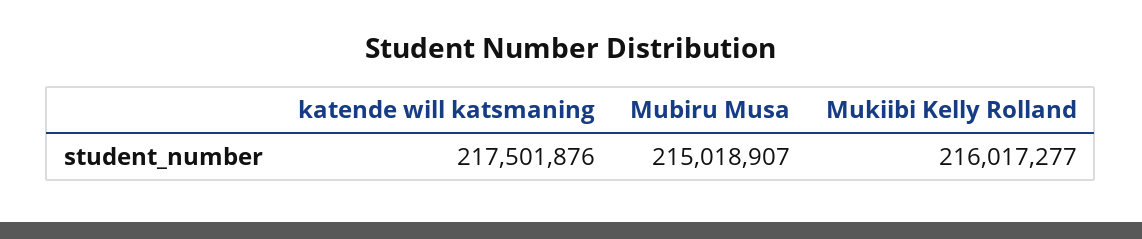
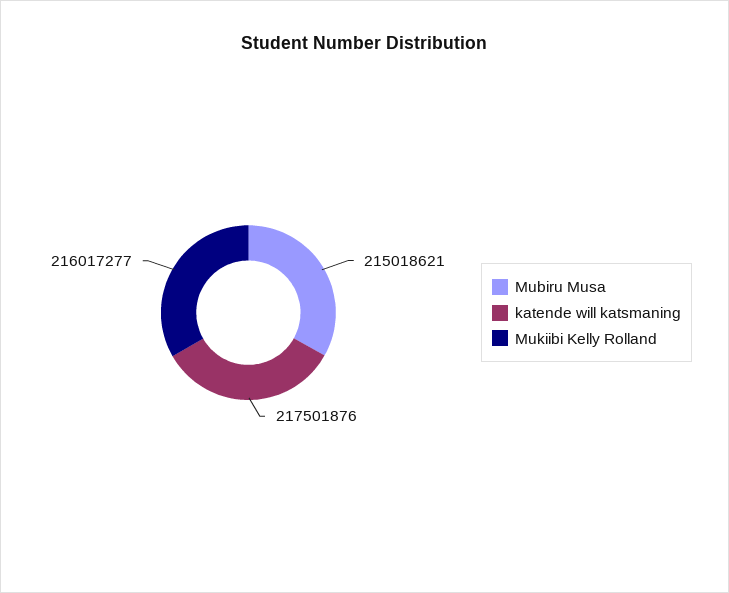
  {
    "katende will katsmaning": 217501876,
-   "Mubiru Musa": 215018907,
+   "Mubiru Musa": 215018621,
    "Mukiibi Kelly Rolland": 216017277
  }

